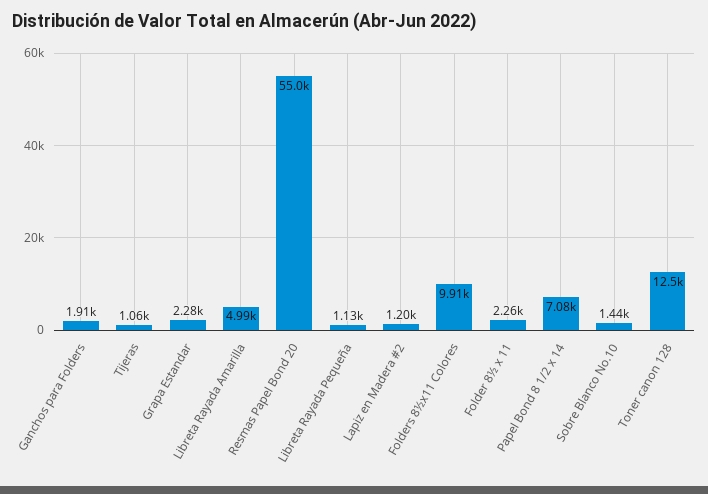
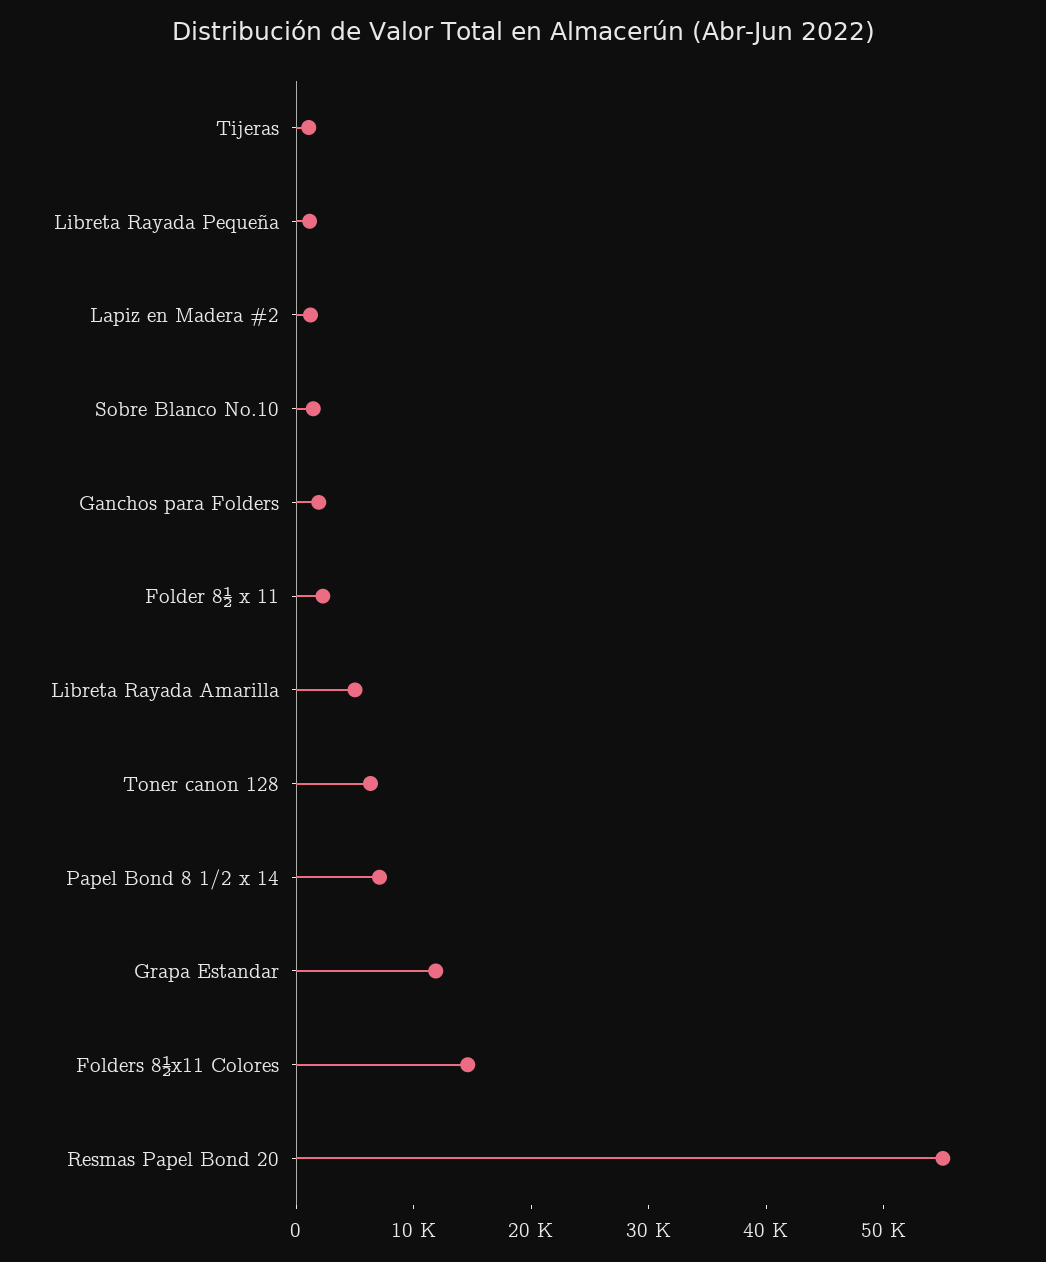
  {
    "Ganchos para Folders": 1910,
    "Tijeras": 1060,
-   "Grapa Estandar": 2280,
+   "Grapa Estandar": 12000,
    "Libreta Rayada Amarilla": 4990,
    "Resmas Papel Bond 20": 55000,
    "Libreta Rayada Pequeña": 1130,
    "Lapiz en Madera #2": 1200,
-   "Folders 8½x11 Colores": 9910,
+   "Folders 8½x11 Colores": 14000,
    "Folder 8½ x 11": 2260,
    "Papel Bond 8 1/2 x 14": 7080,
    "Sobre Blanco No.10": 1440,
-   "Toner canon 128": 12500
+   "Toner canon 128": 6000
  }

